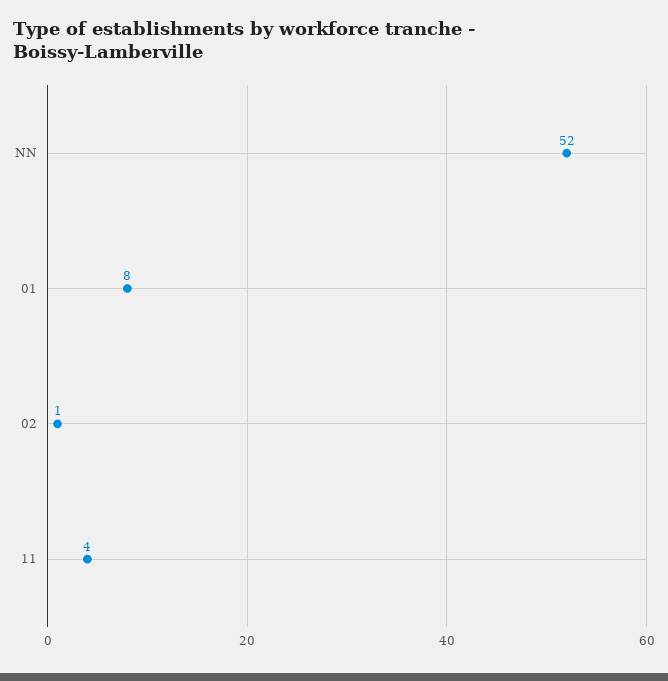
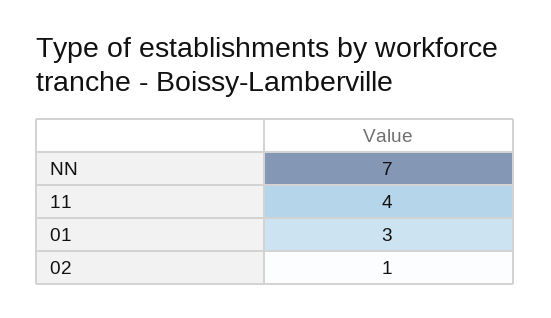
  {
-   "NN": 52,
+   "NN": 7,
-   "01": 8,
+   "01": 3,
    "02": 1,
    "11": 4
  }

